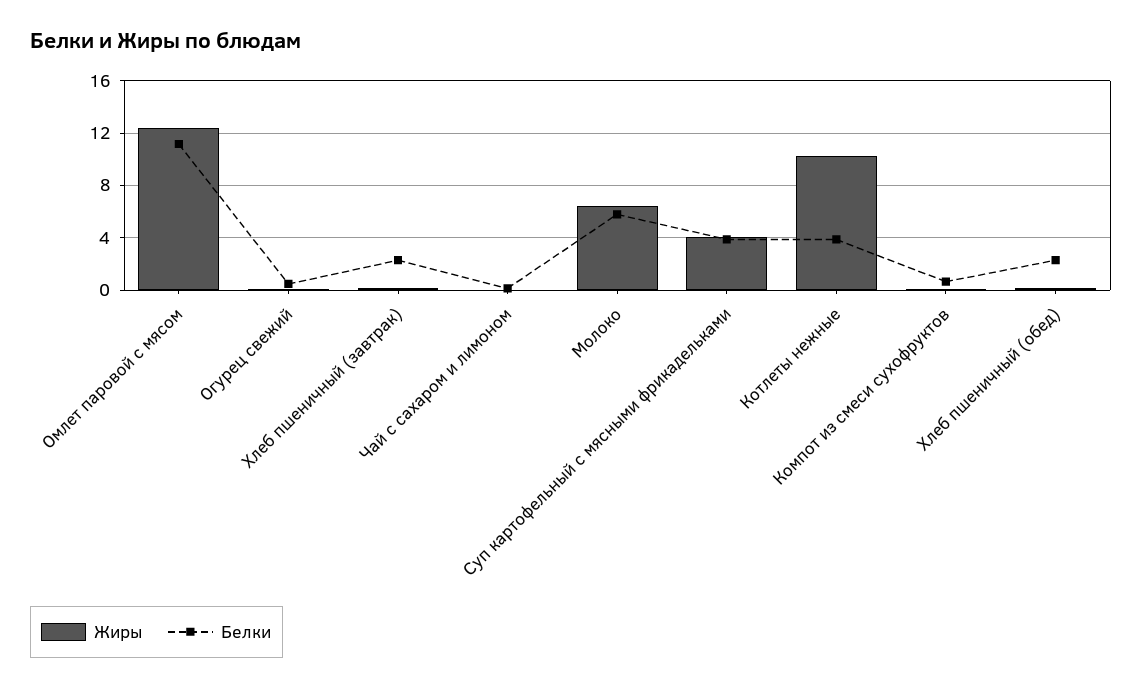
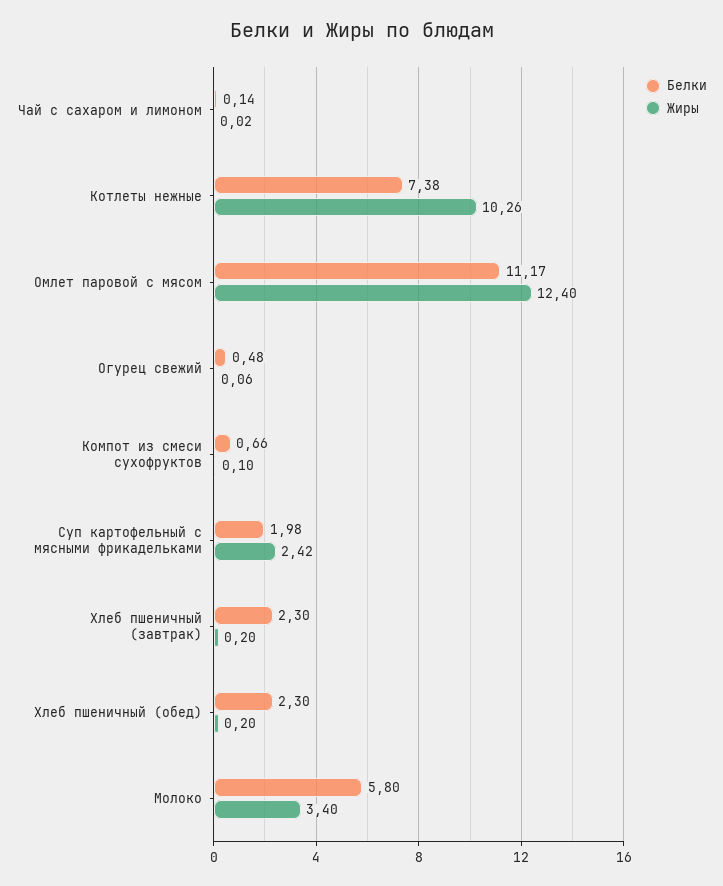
  {
    "Жиры": {
      "Омлет паровой с мясом": 12.4,
      "Огурец свежий": 0.06,
      "Хлеб пшеничный (завтрак)": 0.2,
      "Чай с сахаром и лимоном": 0.02,
-     "Молоко": 6.5,
+     "Молоко": 3.4,
-     "Суп картофельный с мясными фрикадельками": 4,
+     "Суп картофельный с мясными фрикадельками": 2.42,
      "Котлеты нежные": 10.26,
      "Компот из смеси сухофруктов": 0.1,
      "Хлеб пшеничный (обед)": 0.2
    },
    "Белки": {
      "Омлет паровой с мясом": 11.17,
      "Огурец свежий": 0.48,
      "Хлеб пшеничный (завтрак)": 2.3,
      "Чай с сахаром и лимоном": 0.14,
      "Молоко": 5.8,
-     "Суп картофельный с мясными фрикадельками": 4,
+     "Суп картофельный с мясными фрикадельками": 1.98,
-     "Котлеты нежные": 4,
+     "Котлеты нежные": 7.38,
      "Компот из смеси сухофруктов": 0.66,
      "Хлеб пшеничный (обед)": 2.3
    }
  }

